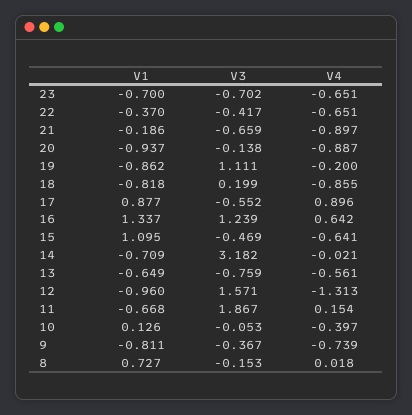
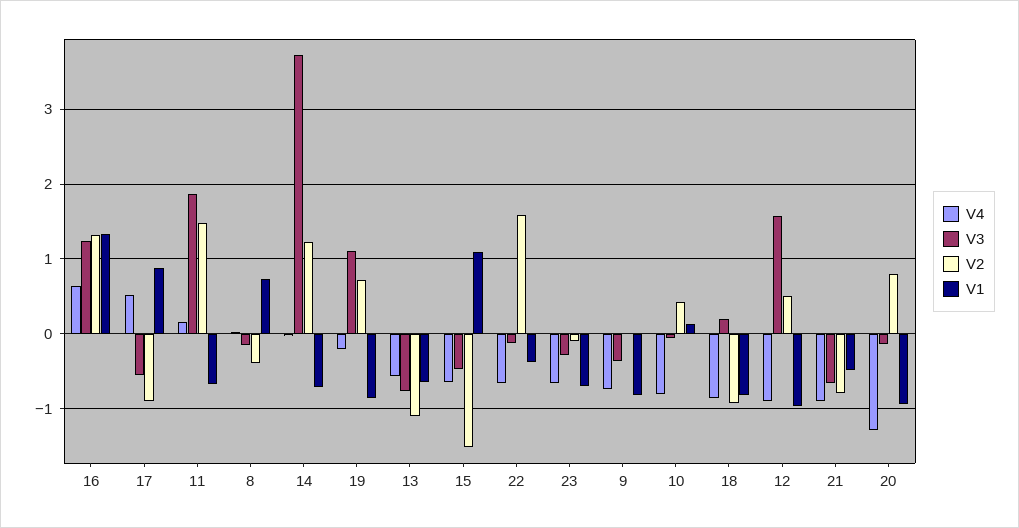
  {
    "V1": {
      "23": -0.7,
      "22": -0.37,
-     "21": -0.186,
+     "21": -0.5,
      "20": -0.937,
      "19": -0.862,
      "18": -0.818,
      "17": 0.877,
      "16": 1.337,
      "15": 1.095,
      "14": -0.709,
      "13": -0.649,
      "12": -0.96,
      "11": -0.668,
      "10": 0.126,
      "9": -0.811,
      "8": 0.727
    },
    "V3": {
-     "23": -0.702,
+     "23": -0.3,
-     "22": -0.417,
+     "22": -0.1,
      "21": -0.659,
      "20": -0.138,
      "19": 1.111,
      "18": 0.199,
      "17": -0.552,
      "16": 1.239,
      "15": -0.469,
-     "14": 3.182,
+     "14": 3.7,
      "13": -0.759,
      "12": 1.571,
      "11": 1.867,
      "10": -0.053,
      "9": -0.367,
      "8": -0.153
    },
    "V4": {
      "23": -0.651,
      "22": -0.651,
      "21": -0.897,
-     "20": -0.887,
+     "20": -1.3,
      "19": -0.2,
      "18": -0.855,
-     "17": 0.896,
+     "17": 0.5,
      "16": 0.642,
      "15": -0.641,
      "14": -0.021,
      "13": -0.561,
-     "12": -1.313,
+     "12": -0.9,
      "11": 0.154,
-     "10": -0.397,
+     "10": -0.8,
      "9": -0.739,
      "8": 0.018
-   }
+   },
+   "V2": {
+     "16": 1.3,
+     "17": -0.9,
+     "11": 1.5,
+     "8": -0.4,
+     "14": 1.2,
+     "19": 0.7,
+     "13": -1.1,
+     "15": -1.5,
+     "22": 1.6,
+     "23": -0.1,
+     "9": 0,
+     "10": 0.4,
+     "18": -0.9,
+     "12": 0.5,
+     "21": -0.8,
+     "20": 0.8
+   }
  }

